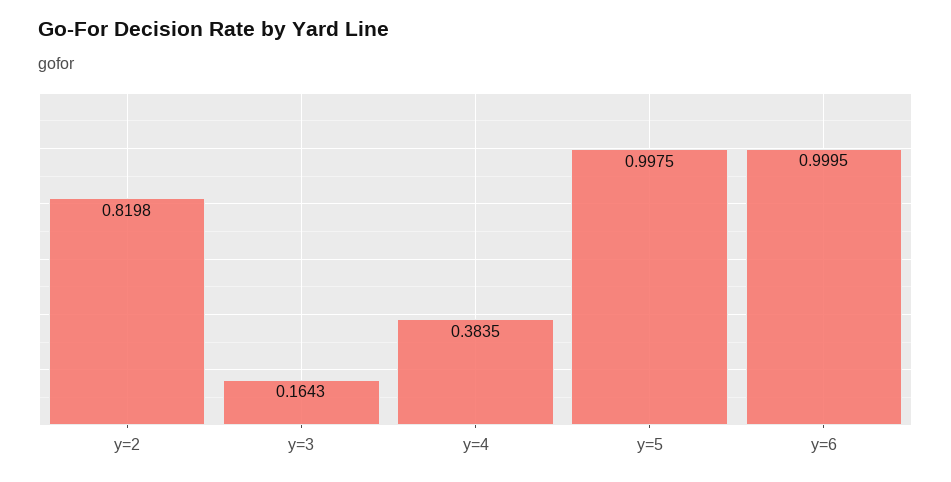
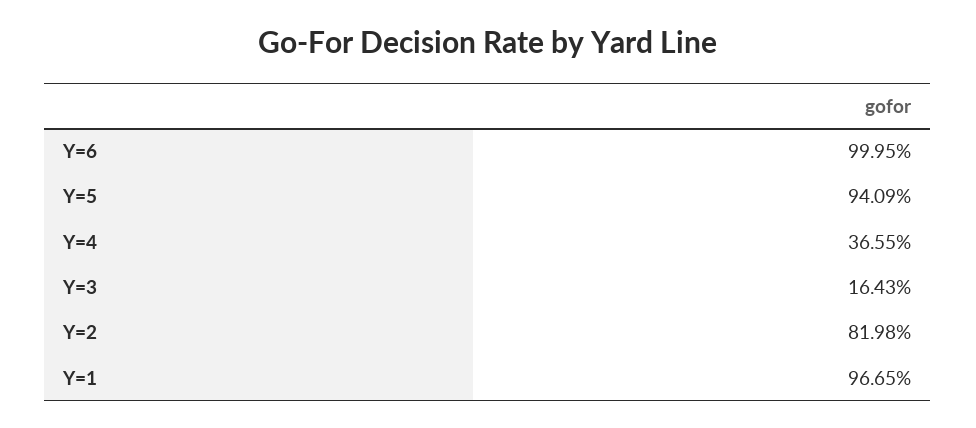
  {
    "y=2": 0.8198,
    "y=3": 0.1643,
-   "y=4": 0.3835,
+   "y=4": 0.3655,
-   "y=5": 0.9975,
+   "y=5": 0.9409,
-   "y=6": 0.9995
+   "y=6": 0.9995,
+   "Y=1": 0.9665
  }

